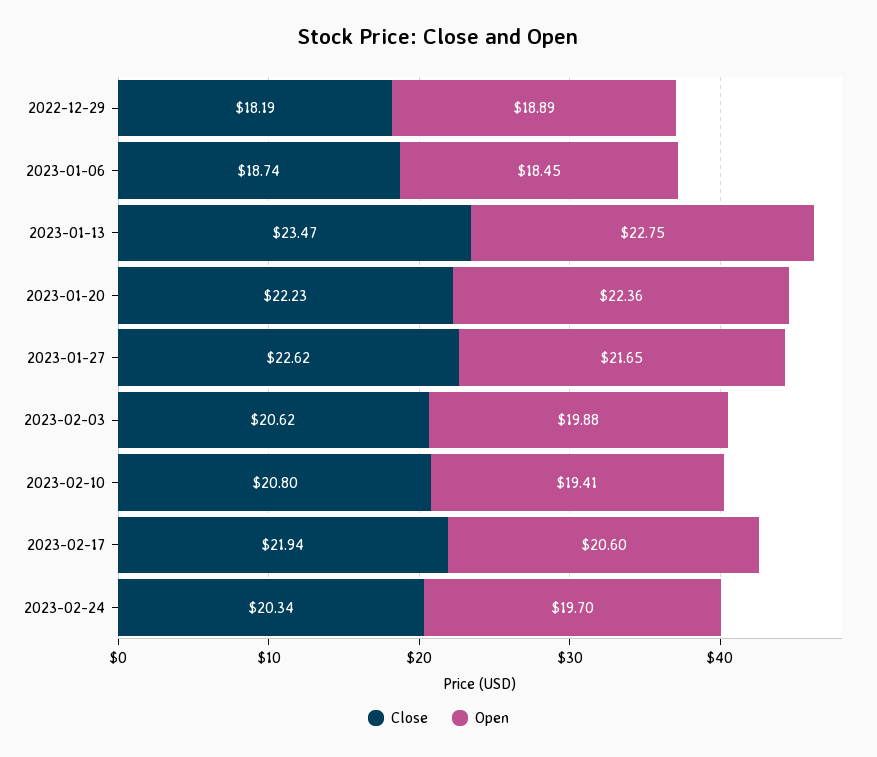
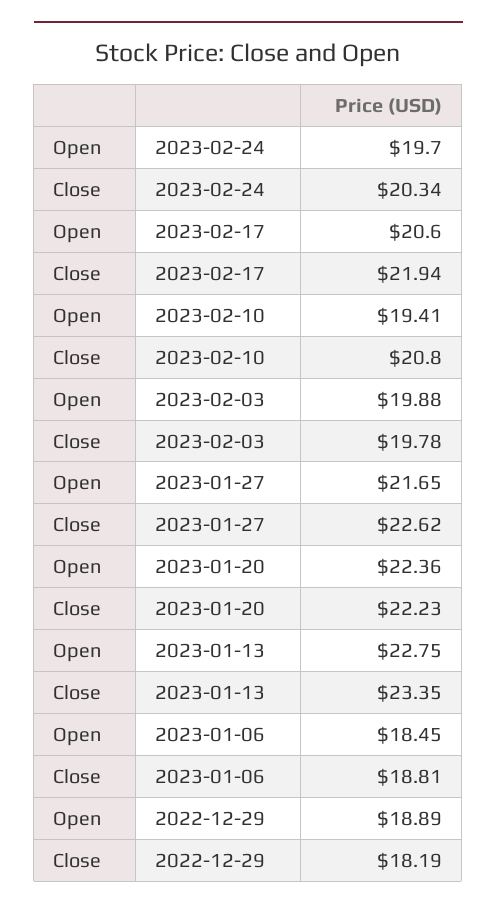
  {
    "Close": {
      "2022-12-29": 18.19,
-     "2023-01-06": 18.74,
+     "2023-01-06": 18.81,
-     "2023-01-13": 23.47,
+     "2023-01-13": 23.35,
      "2023-01-20": 22.23,
      "2023-01-27": 22.62,
-     "2023-02-03": 20.62,
+     "2023-02-03": 19.78,
      "2023-02-10": 20.8,
      "2023-02-17": 21.94,
      "2023-02-24": 20.34
    },
    "Open": {
      "2022-12-29": 18.89,
      "2023-01-06": 18.45,
      "2023-01-13": 22.75,
      "2023-01-20": 22.36,
      "2023-01-27": 21.65,
      "2023-02-03": 19.88,
      "2023-02-10": 19.41,
      "2023-02-17": 20.6,
      "2023-02-24": 19.7
    }
  }

